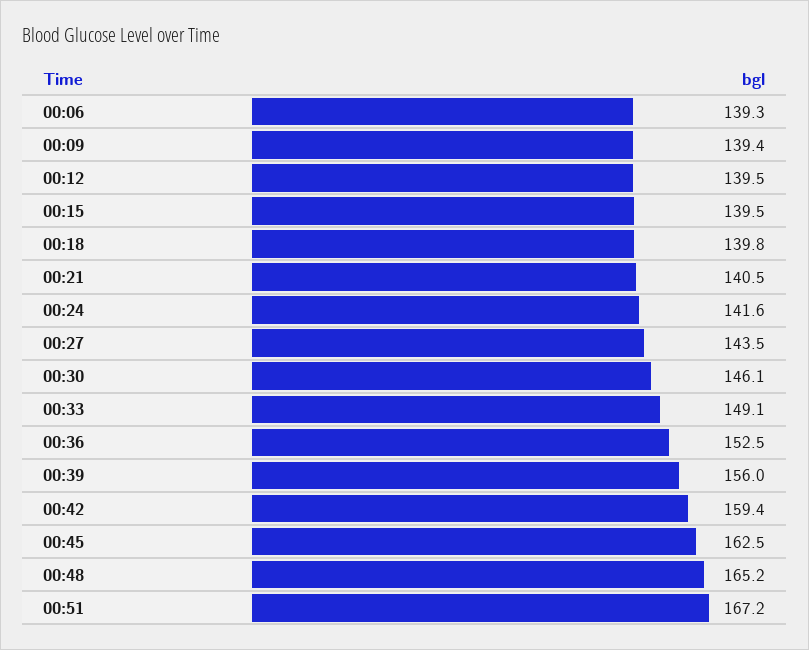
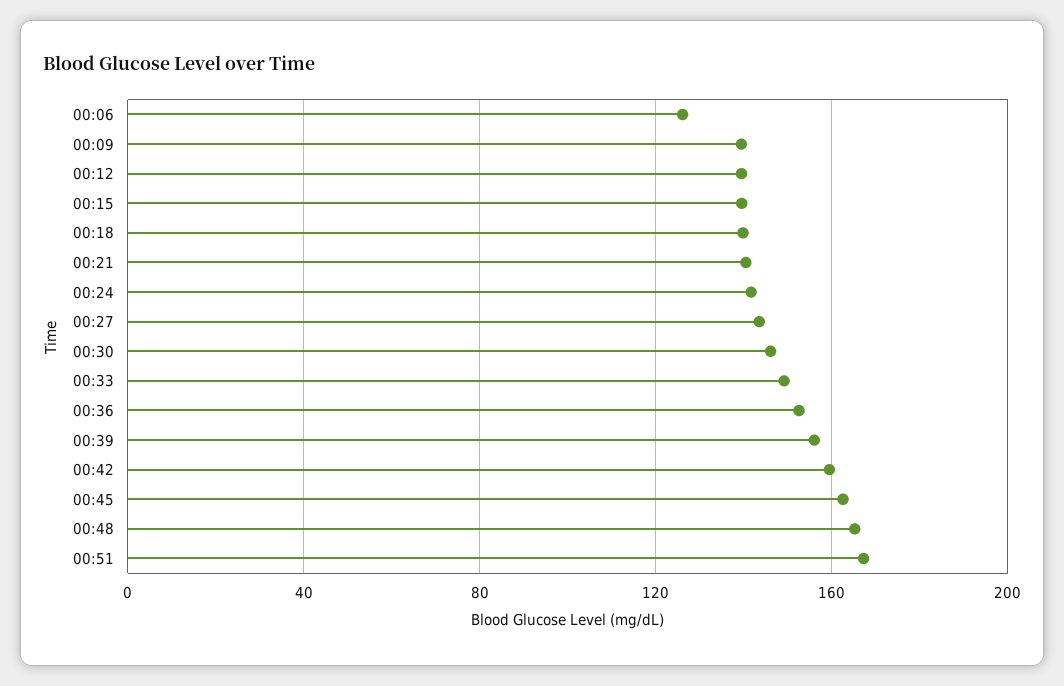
  {
-   "00:06": 139.3,
+   "00:06": 125,
    "00:09": 139.4,
    "00:12": 139.5,
    "00:15": 139.5,
    "00:18": 139.8,
    "00:21": 140.5,
    "00:24": 141.6,
    "00:27": 143.5,
    "00:30": 146.1,
    "00:33": 149.1,
    "00:36": 152.5,
    "00:39": 156,
    "00:42": 159.4,
    "00:45": 162.5,
    "00:48": 165.2,
    "00:51": 167.2
  }

